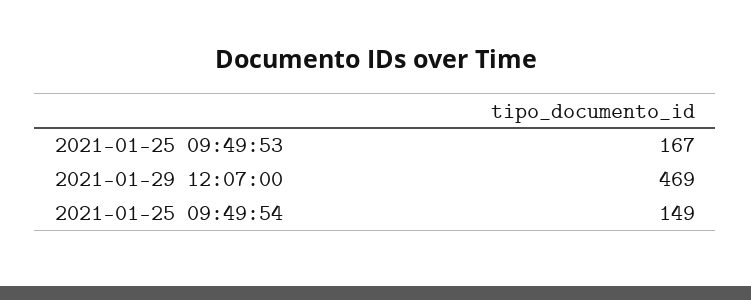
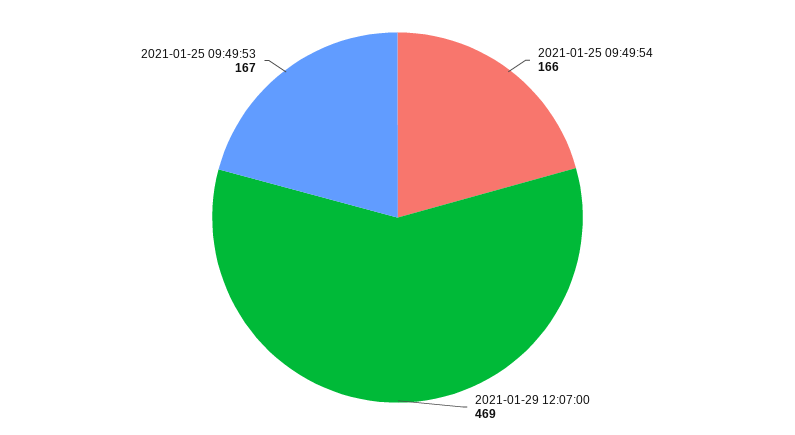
  {
    "2021-01-25 09:49:53": 167,
    "2021-01-29 12:07:00": 469,
-   "2021-01-25 09:49:54": 149
+   "2021-01-25 09:49:54": 166
  }

